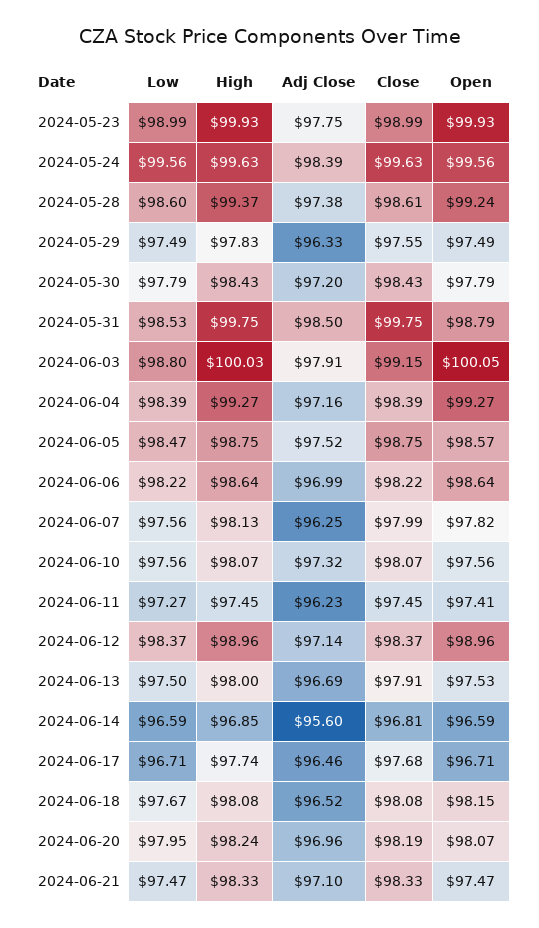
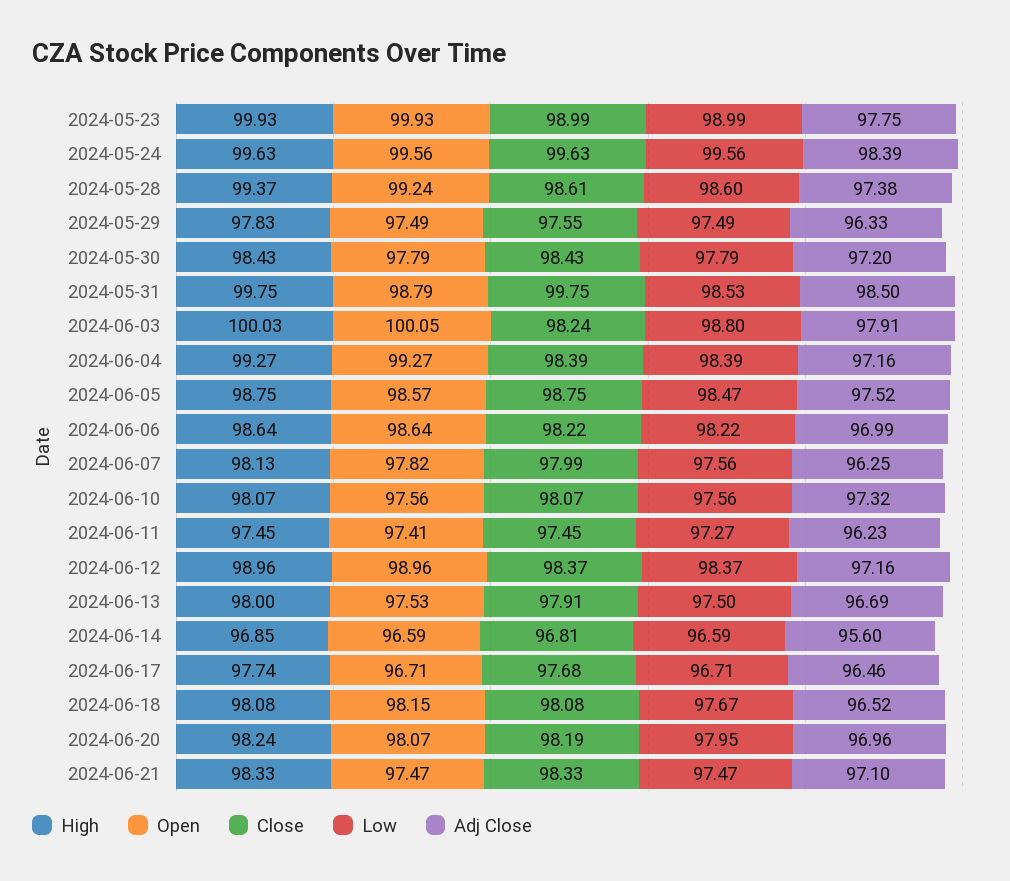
  {
    "Low": {
      "2024-05-23": 98.99,
      "2024-05-24": 99.56,
      "2024-05-28": 98.6,
      "2024-05-29": 97.49,
      "2024-05-30": 97.79,
      "2024-05-31": 98.53,
      "2024-06-03": 98.8,
      "2024-06-04": 98.39,
      "2024-06-05": 98.47,
      "2024-06-06": 98.22,
      "2024-06-07": 97.56,
      "2024-06-10": 97.56,
      "2024-06-11": 97.27,
      "2024-06-12": 98.37,
      "2024-06-13": 97.5,
      "2024-06-14": 96.59,
      "2024-06-17": 96.71,
      "2024-06-18": 97.67,
      "2024-06-20": 97.95,
      "2024-06-21": 97.47
    },
    "High": {
      "2024-05-23": 99.93,
      "2024-05-24": 99.63,
      "2024-05-28": 99.37,
      "2024-05-29": 97.83,
      "2024-05-30": 98.43,
      "2024-05-31": 99.75,
      "2024-06-03": 100.03,
      "2024-06-04": 99.27,
      "2024-06-05": 98.75,
      "2024-06-06": 98.64,
      "2024-06-07": 98.13,
      "2024-06-10": 98.07,
      "2024-06-11": 97.45,
      "2024-06-12": 98.96,
      "2024-06-13": 98,
      "2024-06-14": 96.85,
      "2024-06-17": 97.74,
      "2024-06-18": 98.08,
      "2024-06-20": 98.24,
      "2024-06-21": 98.33
    },
    "Adj Close": {
      "2024-05-23": 97.75,
      "2024-05-24": 98.39,
      "2024-05-28": 97.38,
      "2024-05-29": 96.33,
      "2024-05-30": 97.2,
      "2024-05-31": 98.5,
      "2024-06-03": 97.91,
      "2024-06-04": 97.16,
      "2024-06-05": 97.52,
      "2024-06-06": 96.99,
      "2024-06-07": 96.25,
      "2024-06-10": 97.32,
      "2024-06-11": 96.23,
-     "2024-06-12": 97.14,
+     "2024-06-12": 97.16,
      "2024-06-13": 96.69,
      "2024-06-14": 95.6,
      "2024-06-17": 96.46,
      "2024-06-18": 96.52,
      "2024-06-20": 96.96,
      "2024-06-21": 97.1
    },
    "Close": {
      "2024-05-23": 98.99,
      "2024-05-24": 99.63,
      "2024-05-28": 98.61,
      "2024-05-29": 97.55,
      "2024-05-30": 98.43,
      "2024-05-31": 99.75,
-     "2024-06-03": 99.15,
+     "2024-06-03": 98.24,
      "2024-06-04": 98.39,
      "2024-06-05": 98.75,
      "2024-06-06": 98.22,
      "2024-06-07": 97.99,
      "2024-06-10": 98.07,
      "2024-06-11": 97.45,
      "2024-06-12": 98.37,
      "2024-06-13": 97.91,
      "2024-06-14": 96.81,
      "2024-06-17": 97.68,
      "2024-06-18": 98.08,
      "2024-06-20": 98.19,
      "2024-06-21": 98.33
    },
    "Open": {
      "2024-05-23": 99.93,
      "2024-05-24": 99.56,
      "2024-05-28": 99.24,
      "2024-05-29": 97.49,
      "2024-05-30": 97.79,
      "2024-05-31": 98.79,
      "2024-06-03": 100.05,
      "2024-06-04": 99.27,
      "2024-06-05": 98.57,
      "2024-06-06": 98.64,
      "2024-06-07": 97.82,
      "2024-06-10": 97.56,
      "2024-06-11": 97.41,
      "2024-06-12": 98.96,
      "2024-06-13": 97.53,
      "2024-06-14": 96.59,
      "2024-06-17": 96.71,
      "2024-06-18": 98.15,
      "2024-06-20": 98.07,
      "2024-06-21": 97.47
    }
  }

